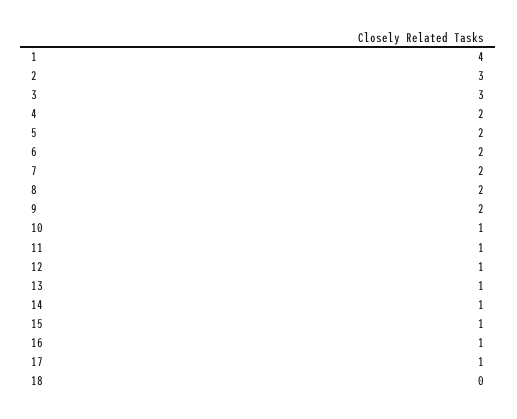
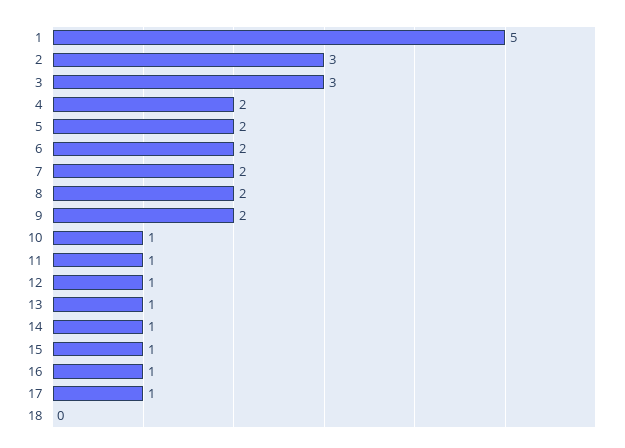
  {
-   "1": 4,
+   "1": 5,
    "2": 3,
    "3": 3,
    "4": 2,
    "5": 2,
    "6": 2,
    "7": 2,
    "8": 2,
    "9": 2,
    "10": 1,
    "11": 1,
    "12": 1,
    "13": 1,
    "14": 1,
    "15": 1,
    "16": 1,
    "17": 1,
    "18": 0
  }

